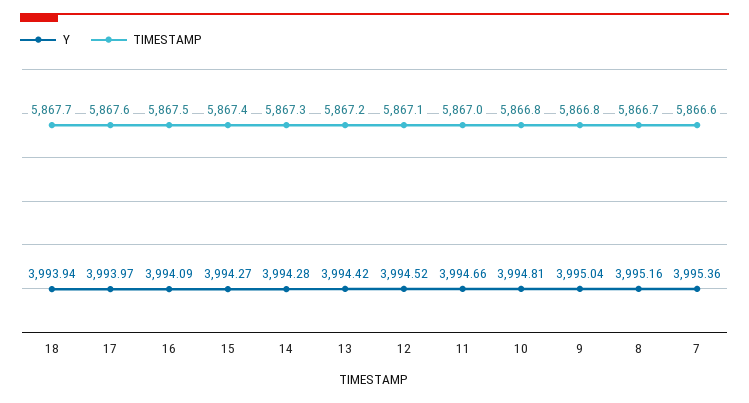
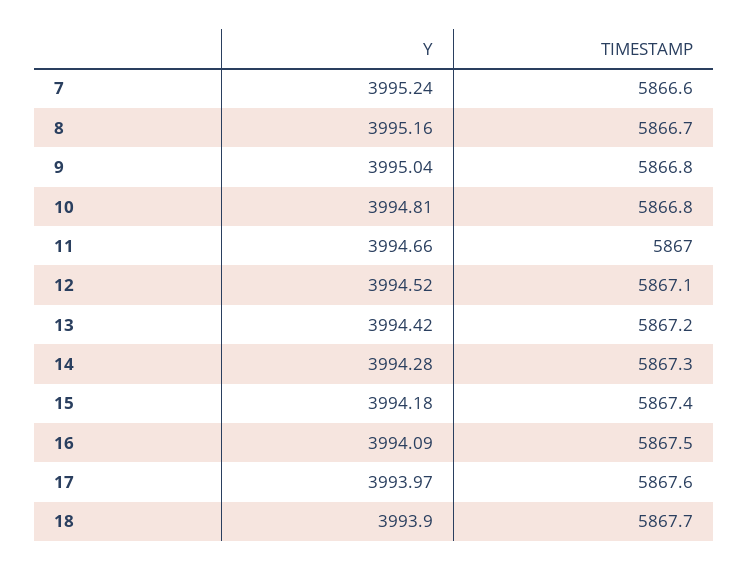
  {
    "Y": {
-     "18": 3993.94,
+     "18": 3993.9,
      "17": 3993.97,
      "16": 3994.09,
-     "15": 3994.27,
+     "15": 3994.18,
      "14": 3994.28,
      "13": 3994.42,
      "12": 3994.52,
      "11": 3994.66,
      "10": 3994.81,
      "9": 3995.04,
      "8": 3995.16,
-     "7": 3995.36
+     "7": 3995.24
    },
    "TIMESTAMP": {
      "18": 5867.7,
      "17": 5867.6,
      "16": 5867.5,
      "15": 5867.4,
      "14": 5867.3,
      "13": 5867.2,
      "12": 5867.1,
      "11": 5867,
      "10": 5866.8,
      "9": 5866.8,
      "8": 5866.7,
      "7": 5866.6
    }
  }

